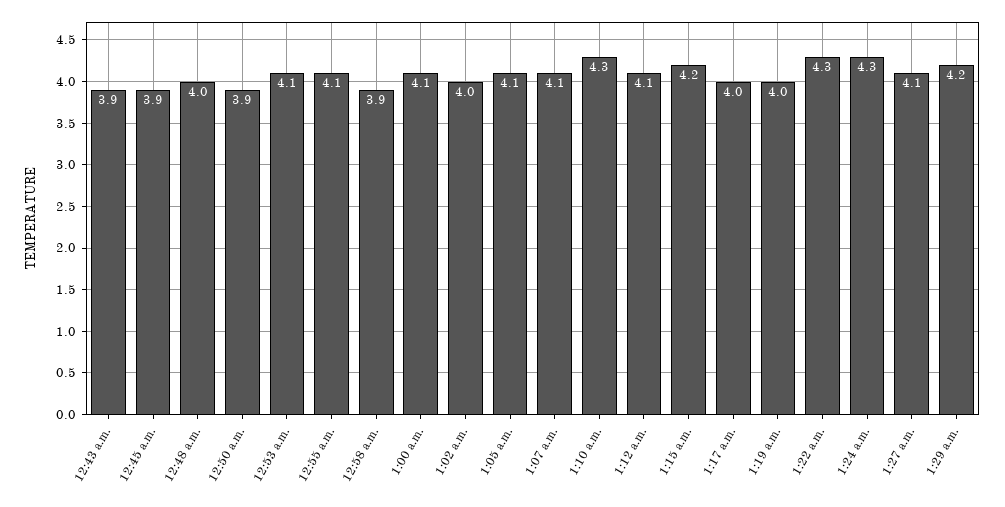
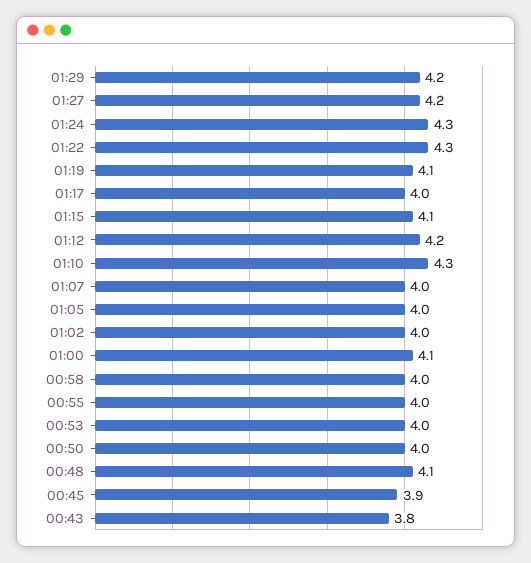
  {
-   "12:43 a.m.": 3.9,
+   "12:43 a.m.": 3.8,
    "12:45 a.m.": 3.9,
-   "12:48 a.m.": 4,
+   "12:48 a.m.": 4.1,
-   "12:50 a.m.": 3.9,
+   "12:50 a.m.": 4,
-   "12:53 a.m.": 4.1,
+   "12:53 a.m.": 4,
-   "12:55 a.m.": 4.1,
+   "12:55 a.m.": 4,
-   "12:58 a.m.": 3.9,
+   "12:58 a.m.": 4,
    "1:00 a.m.": 4.1,
    "1:02 a.m.": 4,
-   "1:05 a.m.": 4.1,
+   "1:05 a.m.": 4,
-   "1:07 a.m.": 4.1,
+   "1:07 a.m.": 4,
    "1:10 a.m.": 4.3,
-   "1:12 a.m.": 4.1,
+   "1:12 a.m.": 4.2,
-   "1:15 a.m.": 4.2,
+   "1:15 a.m.": 4.1,
    "1:17 a.m.": 4,
-   "1:19 a.m.": 4,
+   "1:19 a.m.": 4.1,
    "1:22 a.m.": 4.3,
    "1:24 a.m.": 4.3,
-   "1:27 a.m.": 4.1,
+   "1:27 a.m.": 4.2,
    "1:29 a.m.": 4.2
  }

